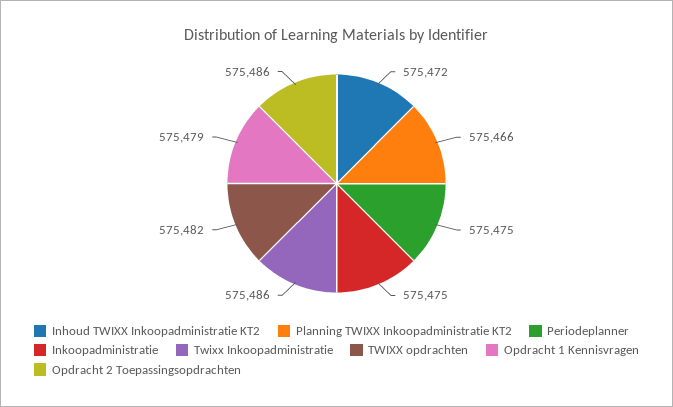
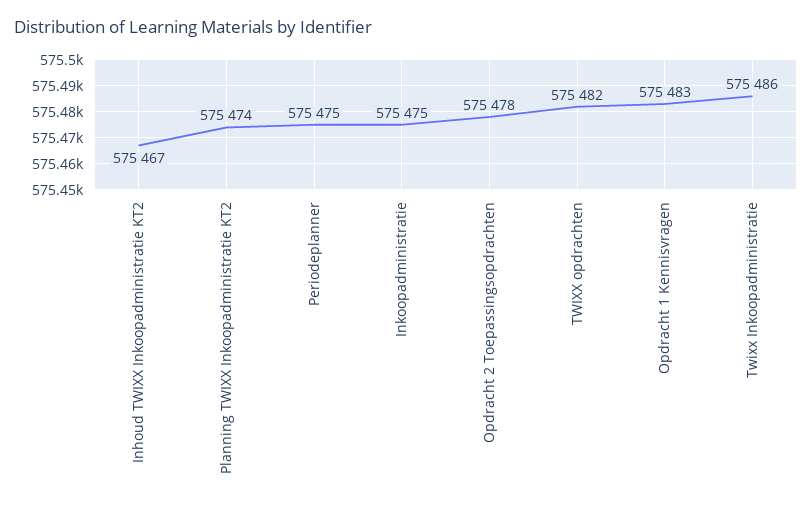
  {
-   "Inhoud TWIXX Inkoopadministratie KT2": 575472,
+   "Inhoud TWIXX Inkoopadministratie KT2": 575467,
-   "Planning TWIXX Inkoopadministratie KT2": 575466,
+   "Planning TWIXX Inkoopadministratie KT2": 575474,
    "Periodeplanner": 575475,
    "Inkoopadministratie": 575475,
    "Twixx Inkoopadministratie": 575486,
    "TWIXX opdrachten": 575482,
-   "Opdracht 1 Kennisvragen": 575479,
+   "Opdracht 1 Kennisvragen": 575483,
-   "Opdracht 2 Toepassingsopdrachten": 575486
+   "Opdracht 2 Toepassingsopdrachten": 575478
  }

